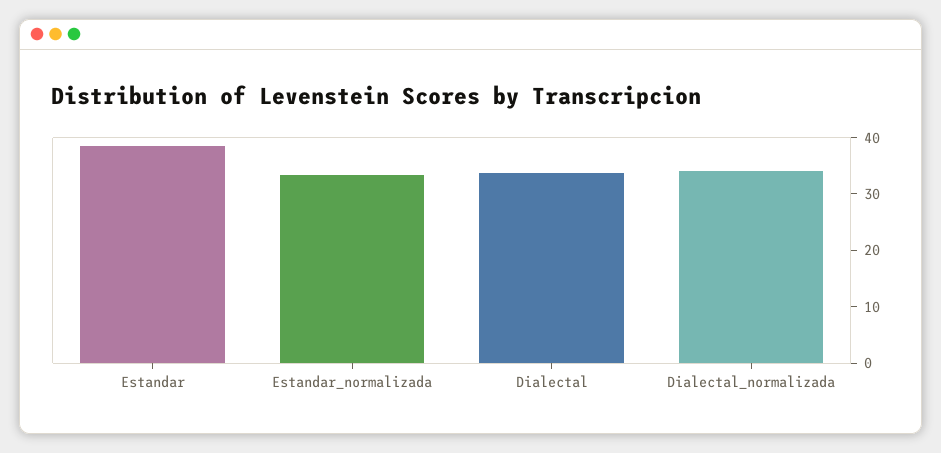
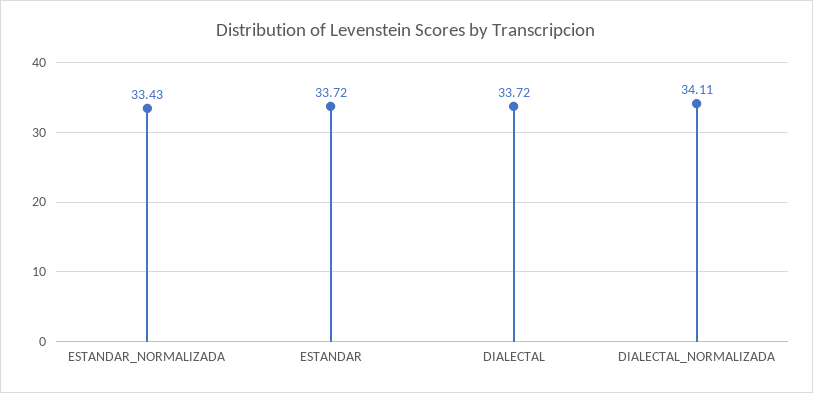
  {
-   "Estandar": 38,
+   "Estandar": 33.72,
    "Estandar_normalizada": 33.43,
    "Dialectal": 33.72,
    "Dialectal_normalizada": 34.11
  }

